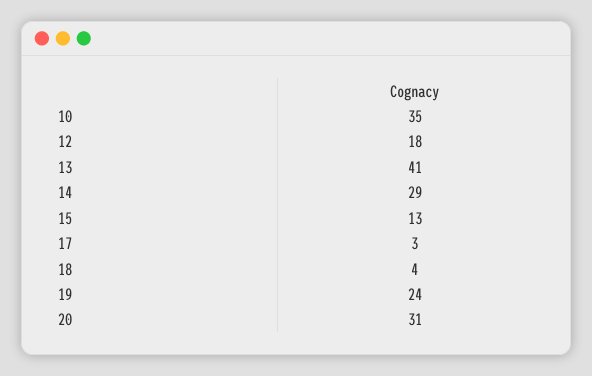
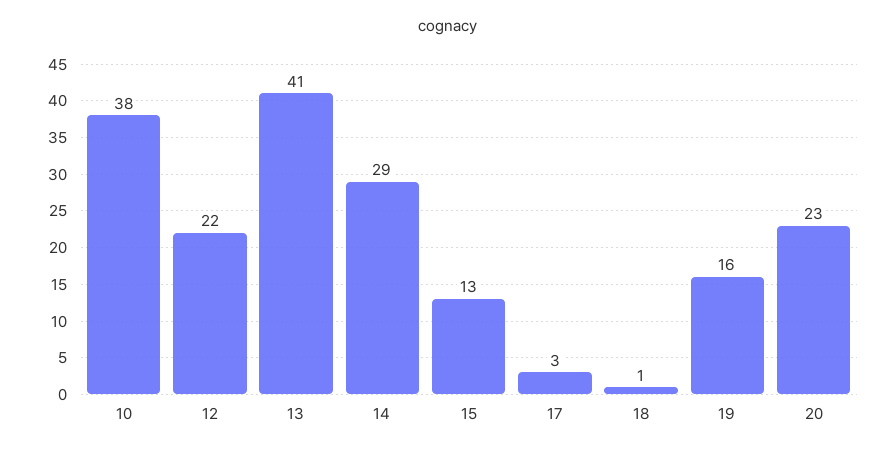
  {
-   "10": 35,
+   "10": 38,
-   "12": 18,
+   "12": 22,
    "13": 41,
    "14": 29,
    "15": 13,
    "17": 3,
-   "18": 4,
+   "18": 1,
-   "19": 24,
+   "19": 16,
-   "20": 31
+   "20": 23
  }

